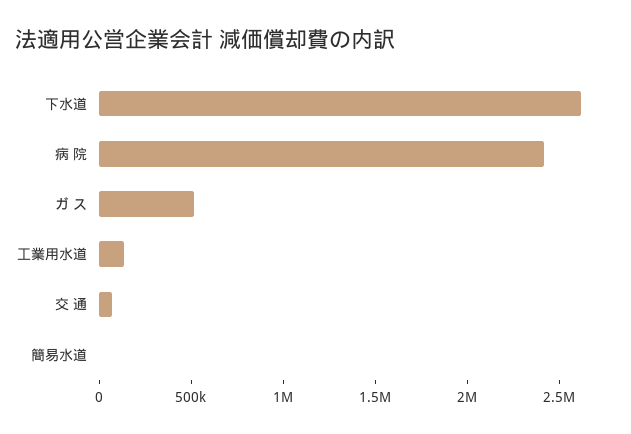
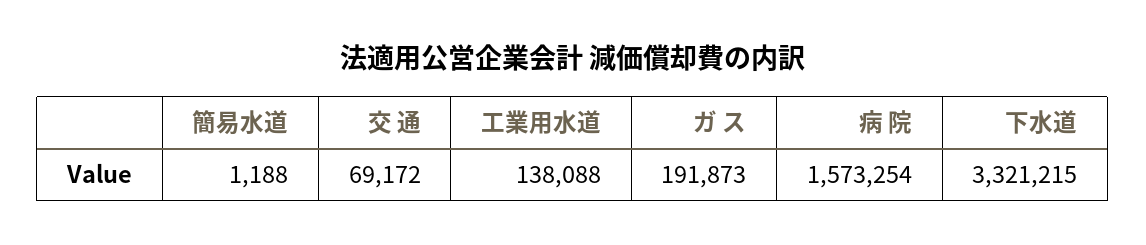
  {
-   "下水道": 2600000,
+   "下水道": 3321215,
-   "病 院": 2400000,
+   "病 院": 1573254,
-   "ガ ス": 500000,
+   "ガ ス": 191873,
    "工業用水道": 138088,
    "交 通": 69172,
    "簡易水道": 1188
  }

